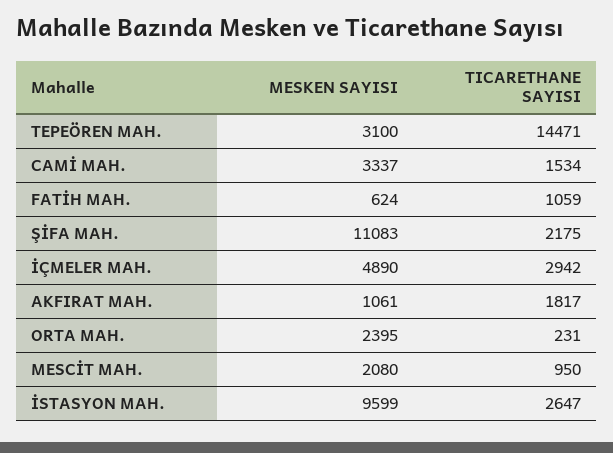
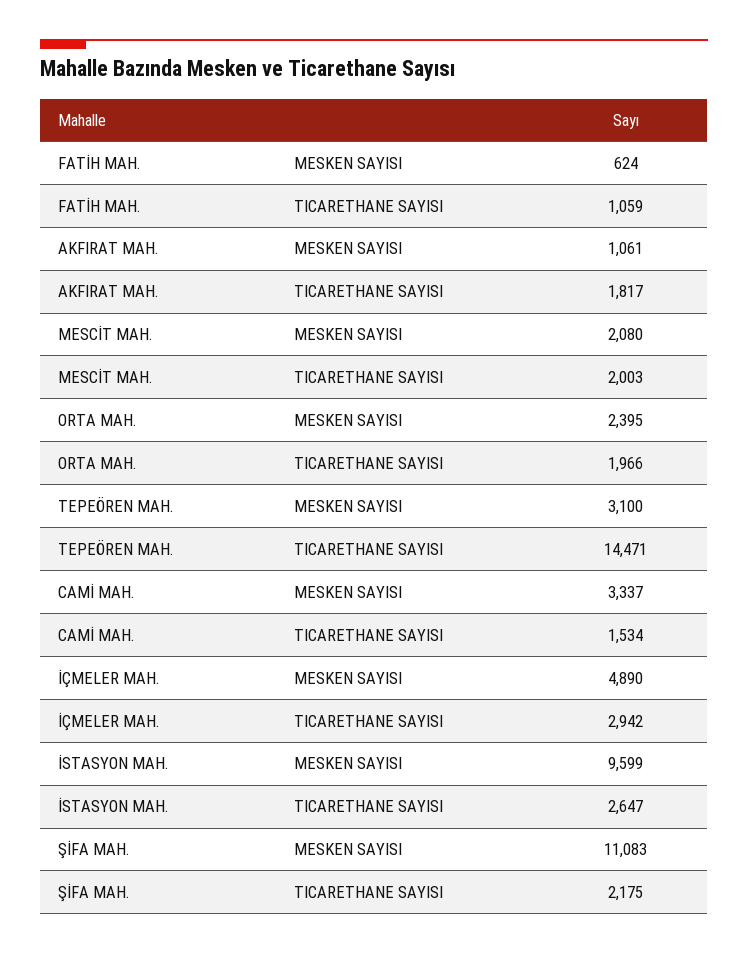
  {
    "MESKEN SAYISI": {
      "TEPEÖREN MAH.": 3100,
      "CAMİ MAH.": 3337,
      "FATİH MAH.": 624,
      "ŞİFA MAH.": 11083,
      "İÇMELER MAH.": 4890,
      "AKFIRAT MAH.": 1061,
      "ORTA MAH.": 2395,
      "MESCİT MAH.": 2080,
      "İSTASYON MAH.": 9599
    },
    "TICARETHANE SAYISI": {
      "TEPEÖREN MAH.": 14471,
      "CAMİ MAH.": 1534,
      "FATİH MAH.": 1059,
      "ŞİFA MAH.": 2175,
      "İÇMELER MAH.": 2942,
      "AKFIRAT MAH.": 1817,
-     "ORTA MAH.": 231,
+     "ORTA MAH.": 1966,
-     "MESCİT MAH.": 950,
+     "MESCİT MAH.": 2003,
      "İSTASYON MAH.": 2647
    }
  }

